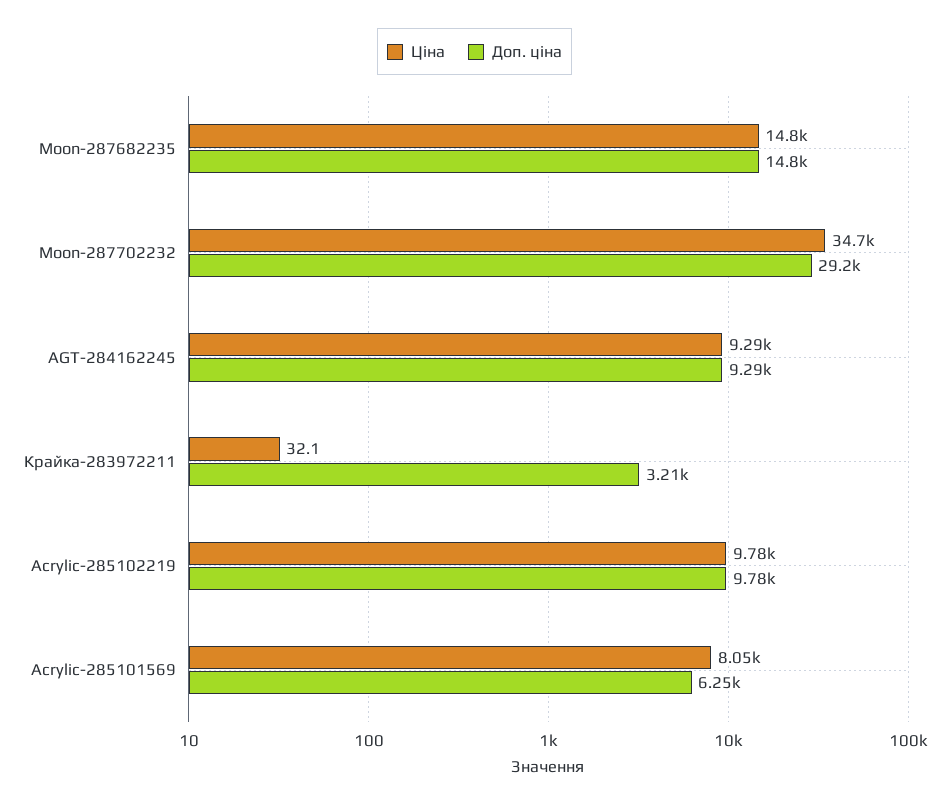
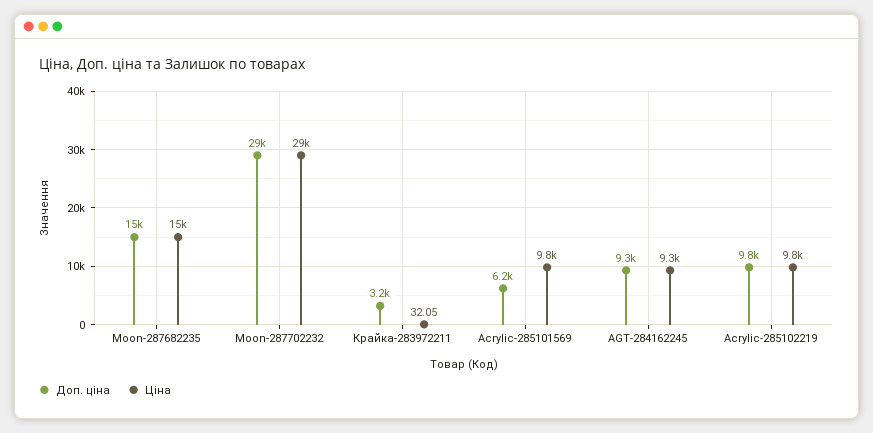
  {
    "Ціна": {
      "Moon-287682235": 14800,
-     "Moon-287702232": 34700,
+     "Moon-287702232": 29000,
      "AGT-284162245": 9290,
      "Крайка-283972211": 32.05,
      "Acrylic-285102219": 9780,
-     "Acrylic-285101569": 8050
+     "Acrylic-285101569": 9800
    },
    "Доп. ціна": {
      "Moon-287682235": 14800,
      "Moon-287702232": 29200,
      "AGT-284162245": 9290,
      "Крайка-283972211": 3210,
      "Acrylic-285102219": 9780,
      "Acrylic-285101569": 6250
    }
  }

